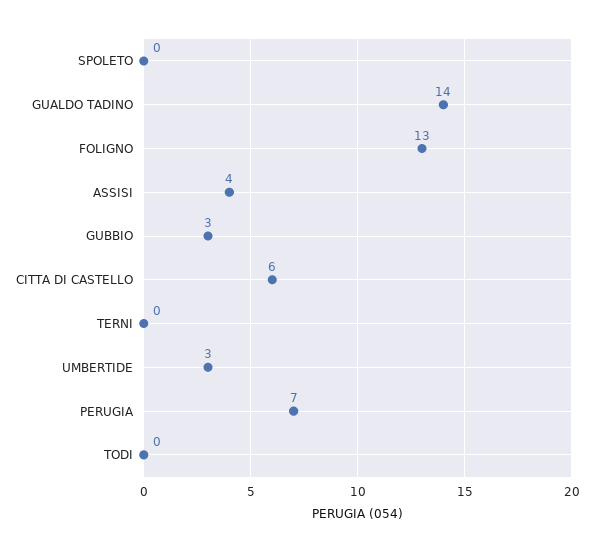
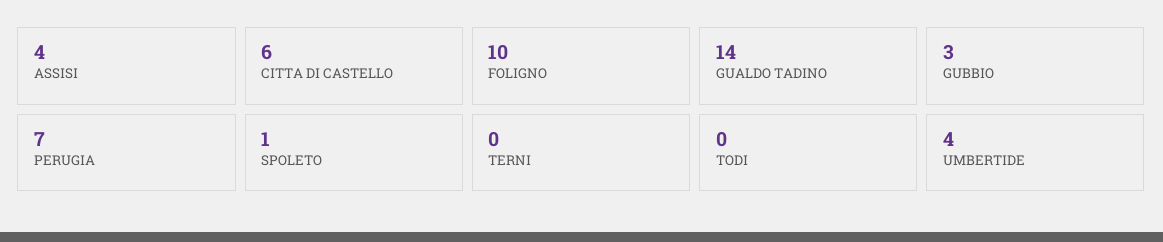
  {
-   "SPOLETO": 0,
+   "SPOLETO": 1,
    "GUALDO TADINO": 14,
-   "FOLIGNO": 13,
+   "FOLIGNO": 10,
    "ASSISI": 4,
    "GUBBIO": 3,
    "CITTA DI CASTELLO": 6,
    "TERNI": 0,
-   "UMBERTIDE": 3,
+   "UMBERTIDE": 4,
    "PERUGIA": 7,
    "TODI": 0
  }

